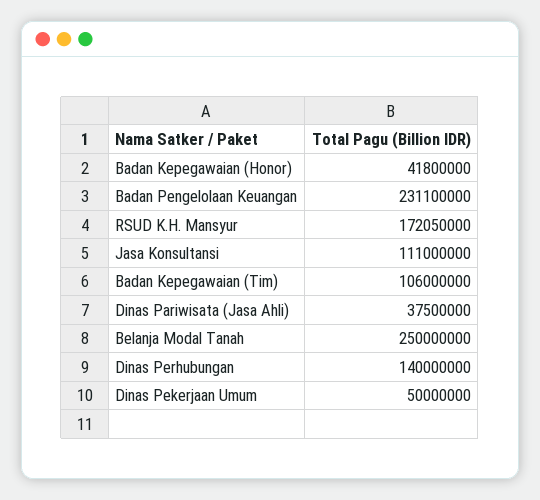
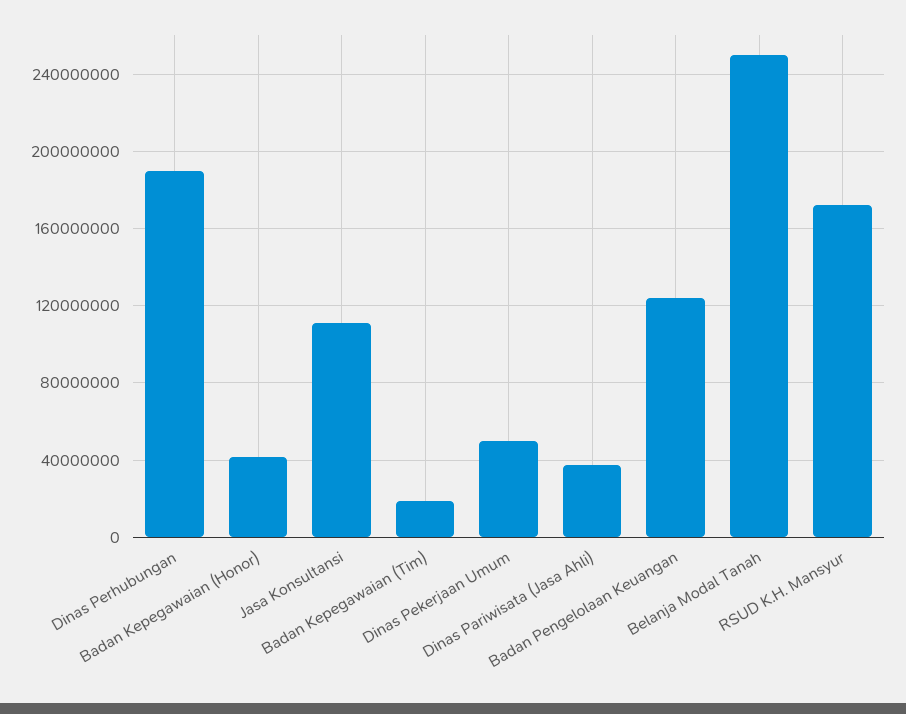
  {
    "Badan Kepegawaian (Honor)": 41800000,
-   "Badan Pengelolaan Keuangan": 231100000,
+   "Badan Pengelolaan Keuangan": 125000000,
    "RSUD K.H. Mansyur": 172050000,
    "Jasa Konsultansi": 111000000,
-   "Badan Kepegawaian (Tim)": 106000000,
+   "Badan Kepegawaian (Tim)": 20000000,
    "Dinas Pariwisata (Jasa Ahli)": 37500000,
    "Belanja Modal Tanah": 250000000,
-   "Dinas Perhubungan": 140000000,
+   "Dinas Perhubungan": 190000000,
    "Dinas Pekerjaan Umum": 50000000
  }

